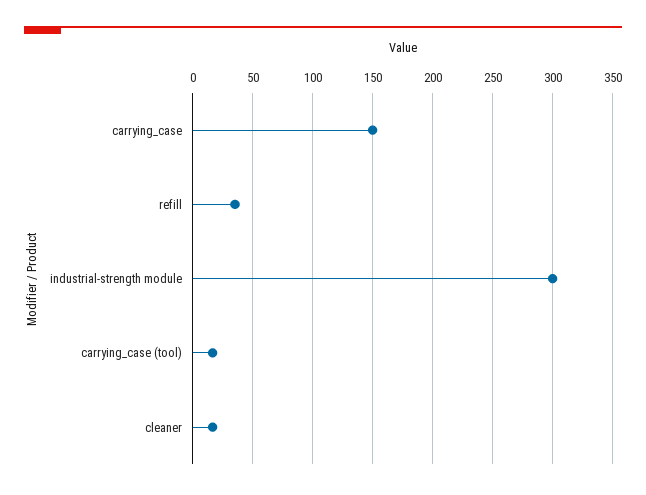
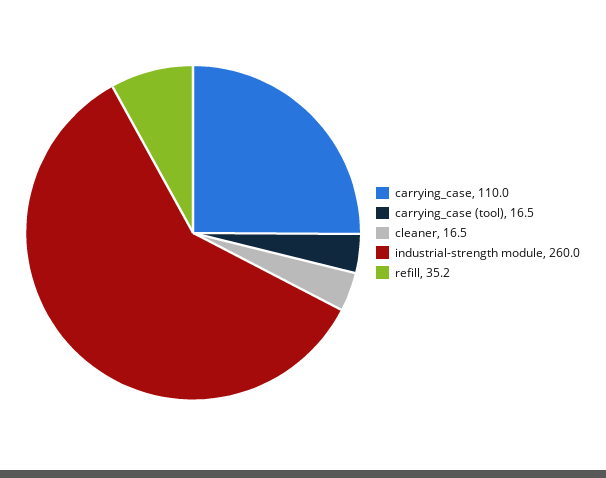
  {
-   "carrying_case": 150,
+   "carrying_case": 110,
    "refill": 35.2,
-   "industrial-strength module": 300,
+   "industrial-strength module": 260,
    "carrying_case (tool)": 16.5,
    "cleaner": 16.5
  }

